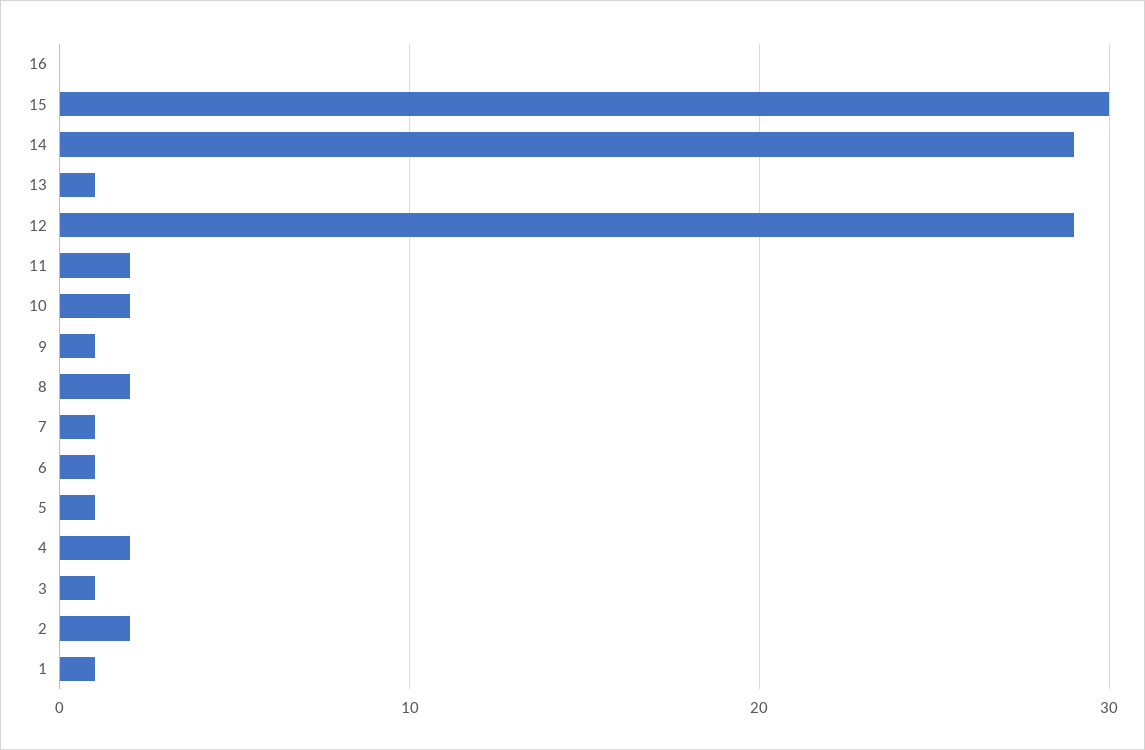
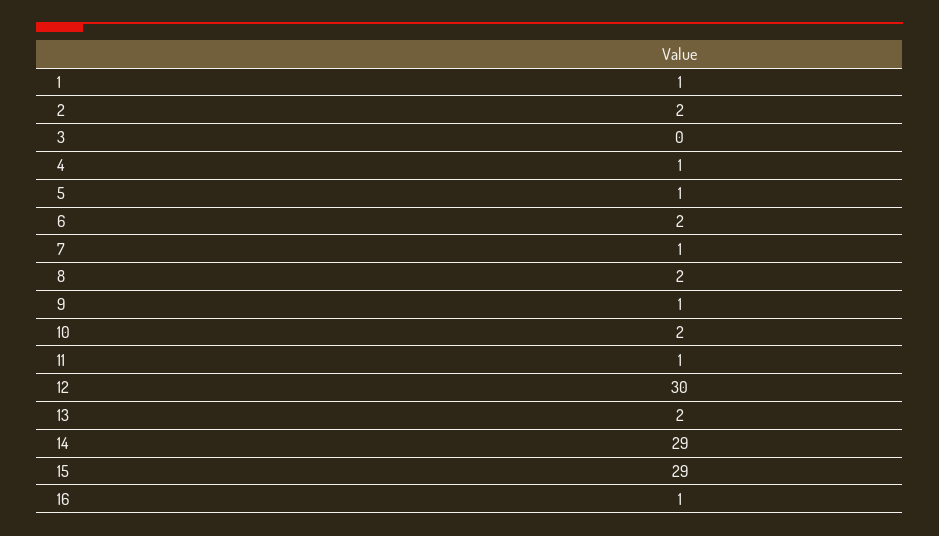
  {
-   "16": 0,
+   "16": 1,
-   "15": 30,
+   "15": 29,
    "14": 29,
-   "13": 1,
+   "13": 2,
-   "12": 29,
+   "12": 30,
-   "11": 2,
+   "11": 1,
    "10": 2,
    "9": 1,
    "8": 2,
    "7": 1,
-   "6": 1,
+   "6": 2,
    "5": 1,
-   "4": 2,
+   "4": 1,
-   "3": 1,
+   "3": 0,
    "2": 2,
    "1": 1
  }

